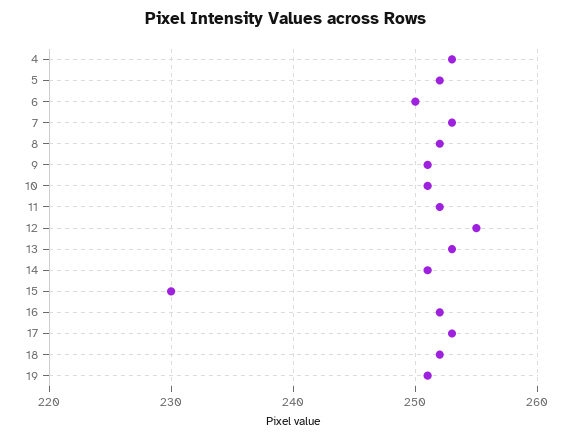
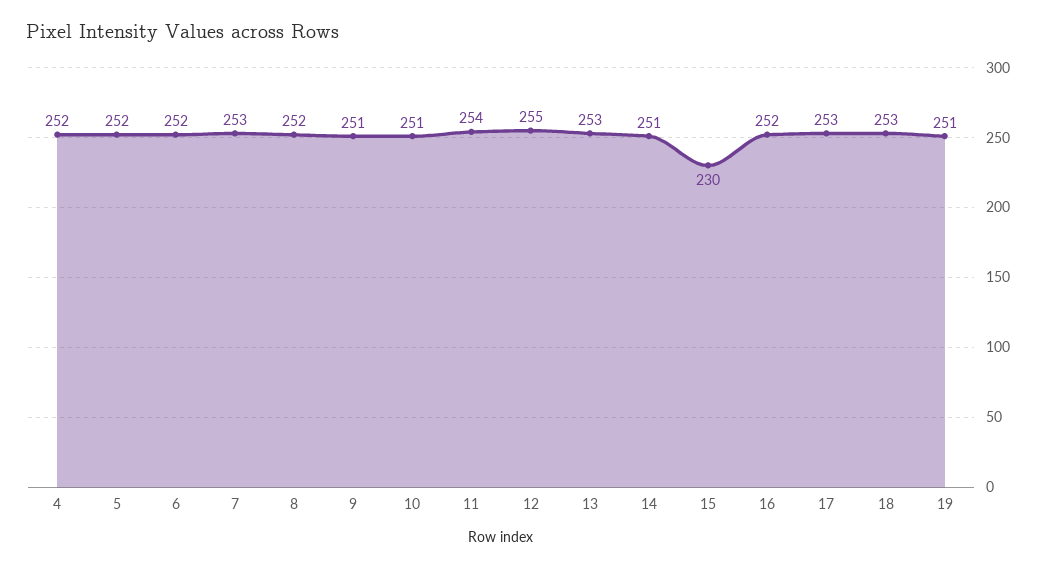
  {
-   "4": 253,
+   "4": 252,
    "5": 252,
-   "6": 250,
+   "6": 252,
    "7": 253,
    "8": 252,
    "9": 251,
    "10": 251,
-   "11": 252,
+   "11": 254,
    "12": 255,
    "13": 253,
    "14": 251,
    "15": 230,
    "16": 252,
    "17": 253,
-   "18": 252,
+   "18": 253,
    "19": 251
  }

